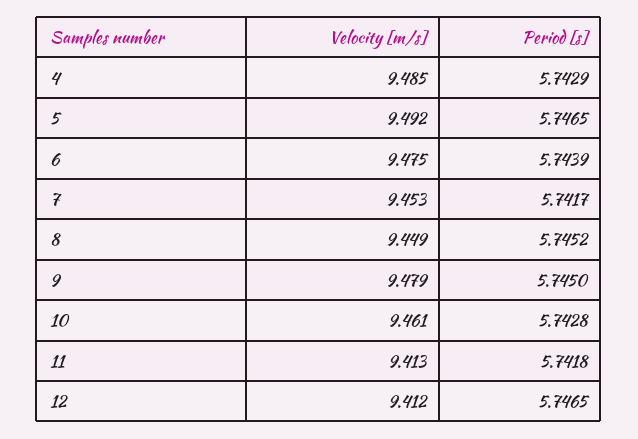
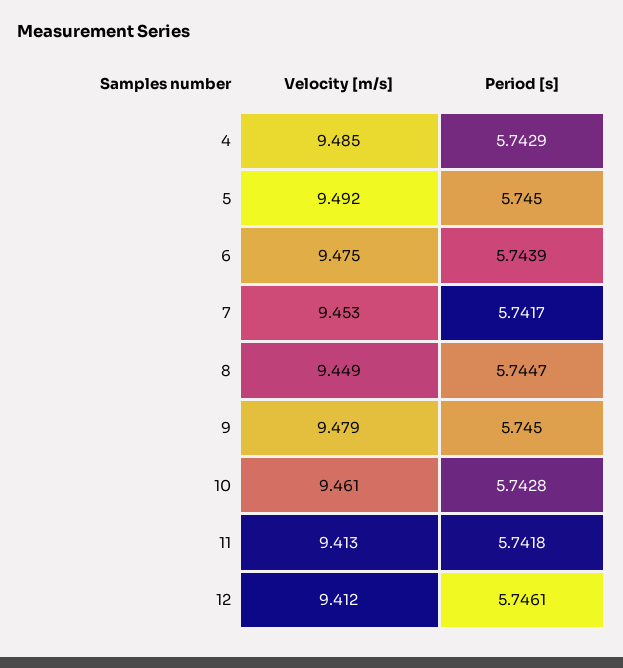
  {
    "Velocity [m/s]": {
      "4": 9.485,
      "5": 9.492,
      "6": 9.475,
      "7": 9.453,
      "8": 9.449,
      "9": 9.479,
      "10": 9.461,
      "11": 9.413,
      "12": 9.412
    },
    "Period [s]": {
      "4": 5.7429,
-     "5": 5.7465,
+     "5": 5.745,
      "6": 5.7439,
      "7": 5.7417,
-     "8": 5.7452,
+     "8": 5.7447,
      "9": 5.745,
      "10": 5.7428,
      "11": 5.7418,
-     "12": 5.7465
+     "12": 5.7461
    }
  }

